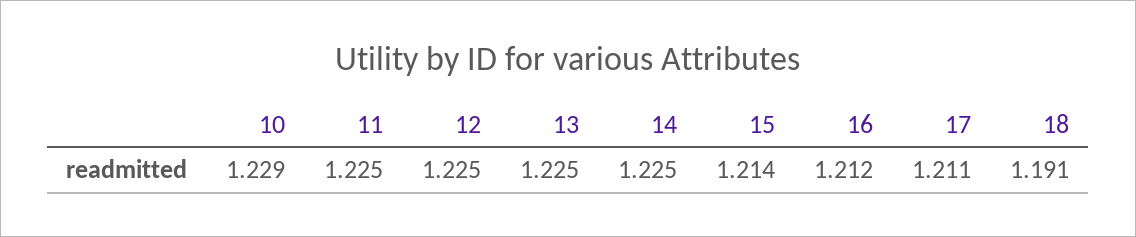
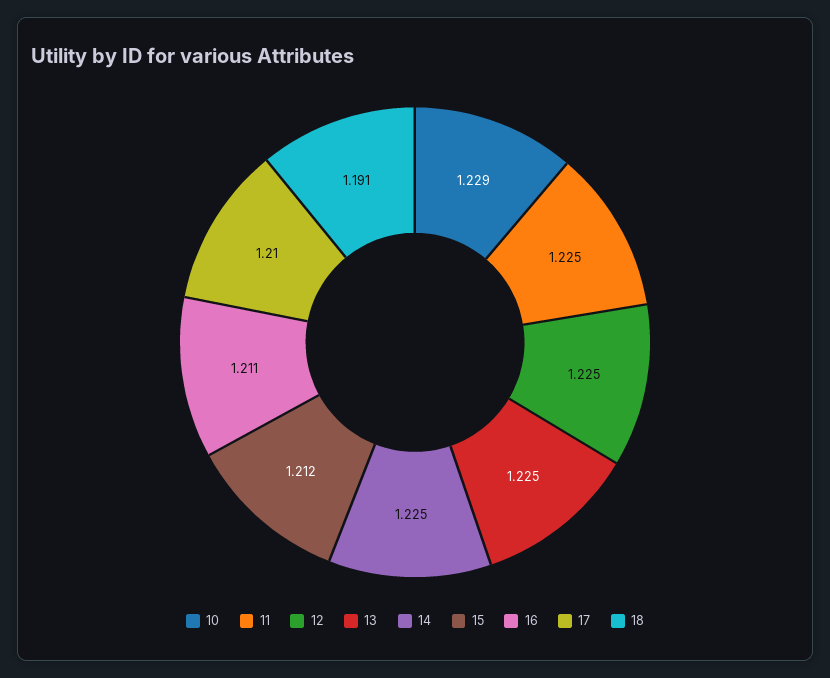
  {
    "10": 1.229,
    "11": 1.225,
    "12": 1.225,
    "13": 1.225,
    "14": 1.225,
-   "15": 1.214,
+   "15": 1.212,
-   "16": 1.212,
+   "16": 1.211,
-   "17": 1.211,
+   "17": 1.21,
    "18": 1.191
  }

